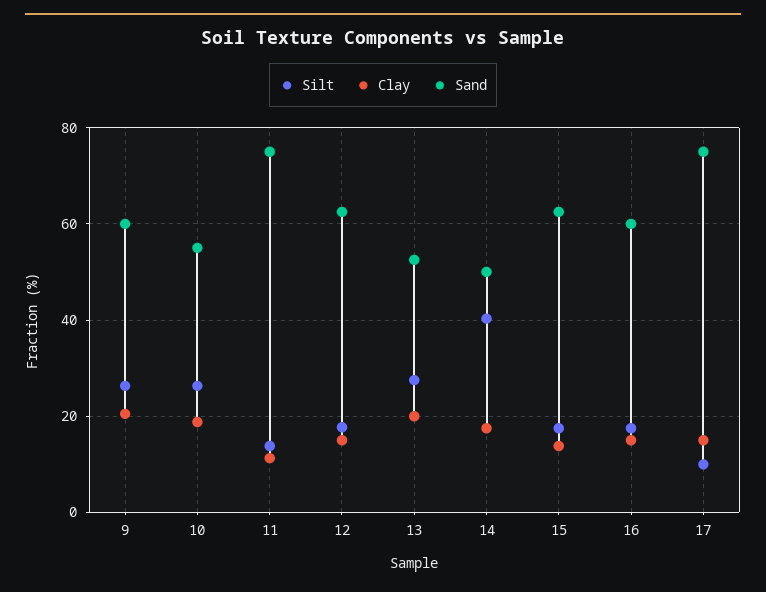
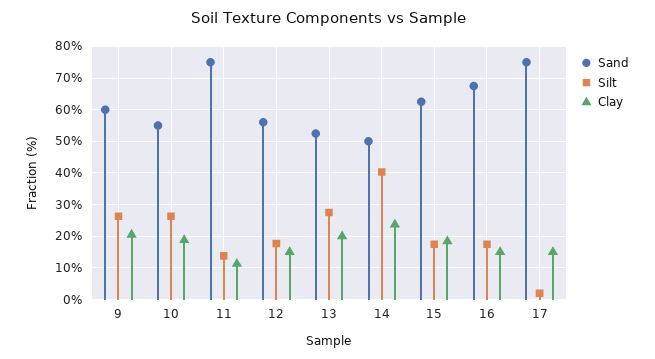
  {
    "Silt": {
      "9": 26,
      "10": 26,
      "11": 14,
      "12": 18,
      "13": 28,
      "14": 40,
      "15": 18,
      "16": 18,
-     "17": 10
+     "17": 2
    },
    "Clay": {
      "9": 20,
      "10": 18,
      "11": 12,
      "12": 16,
      "13": 20,
-     "14": 18,
+     "14": 24,
-     "15": 14,
+     "15": 18,
      "16": 16,
      "17": 16
    },
    "Sand": {
      "9": 60,
      "10": 56,
      "11": 76,
-     "12": 62,
+     "12": 56,
      "13": 52,
      "14": 50,
      "15": 62,
-     "16": 60,
+     "16": 68,
      "17": 76
    }
  }

